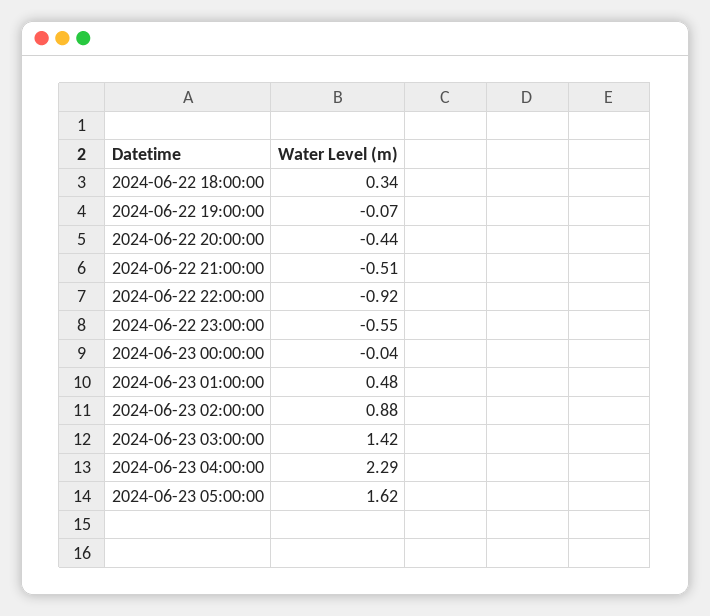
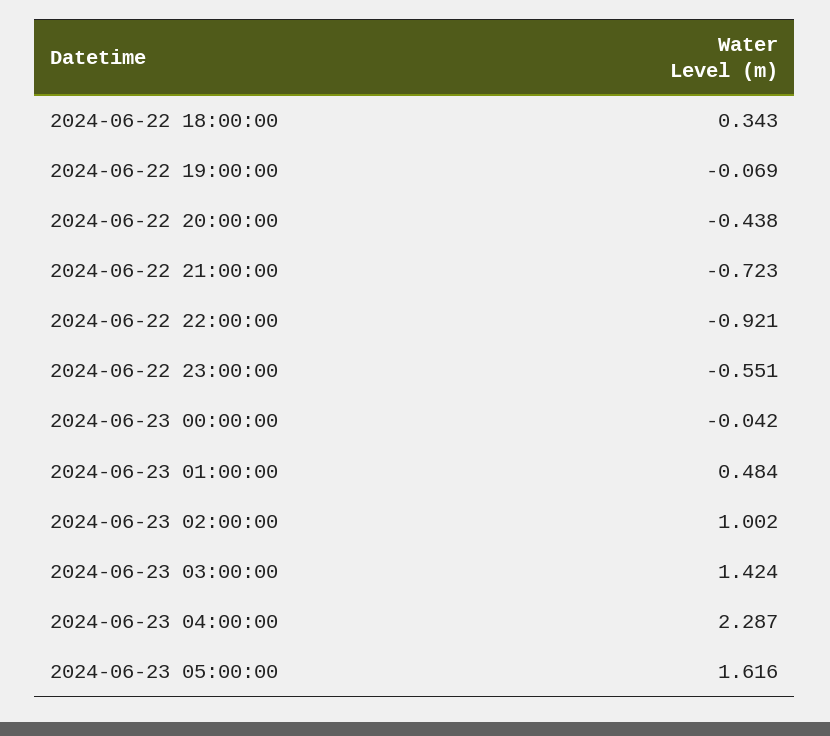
  {
    "2024-06-22 18:00:00": 0.343,
    "2024-06-22 19:00:00": -0.069,
    "2024-06-22 20:00:00": -0.438,
-   "2024-06-22 21:00:00": -0.51,
+   "2024-06-22 21:00:00": -0.723,
    "2024-06-22 22:00:00": -0.921,
    "2024-06-22 23:00:00": -0.551,
    "2024-06-23 00:00:00": -0.042,
    "2024-06-23 01:00:00": 0.484,
-   "2024-06-23 02:00:00": 0.88,
+   "2024-06-23 02:00:00": 1.002,
    "2024-06-23 03:00:00": 1.424,
    "2024-06-23 04:00:00": 2.287,
    "2024-06-23 05:00:00": 1.616
  }

